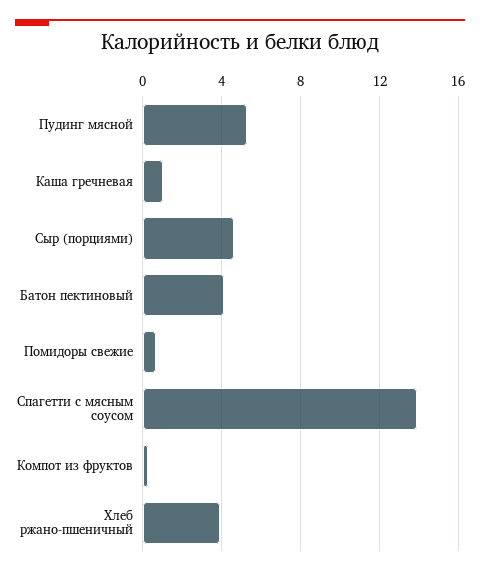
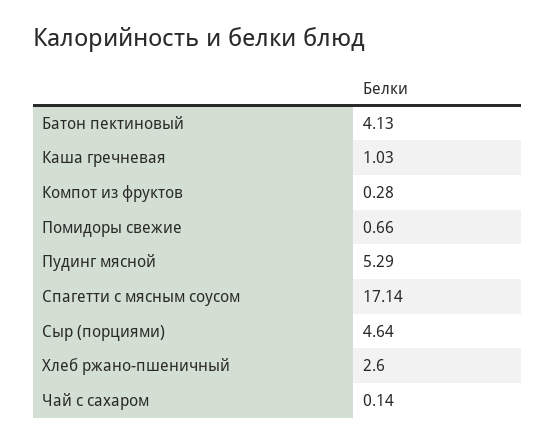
  {
    "Пудинг мясной": 5.29,
    "Каша гречневая": 1.03,
    "Сыр (порциями)": 4.64,
    "Батон пектиновый": 4.13,
    "Помидоры свежие": 0.66,
-   "Спагетти с мясным соусом": 14,
+   "Спагетти с мясным соусом": 17.14,
    "Компот из фруктов": 0.28,
-   "Хлеб ржано-пшеничный": 4
+   "Хлеб ржано-пшеничный": 2.6,
+   "Чай с сахаром": 0.14
  }

